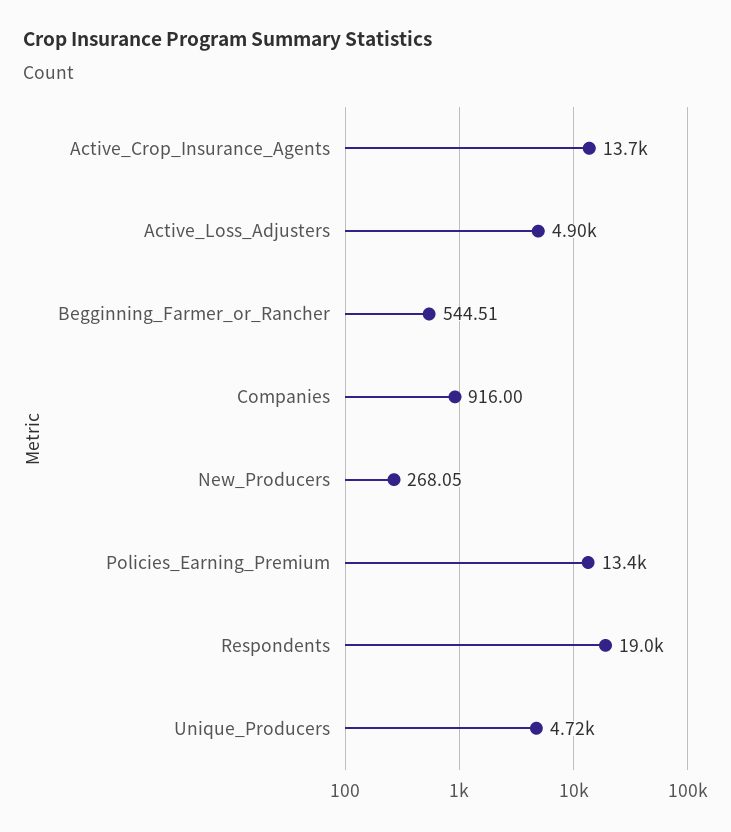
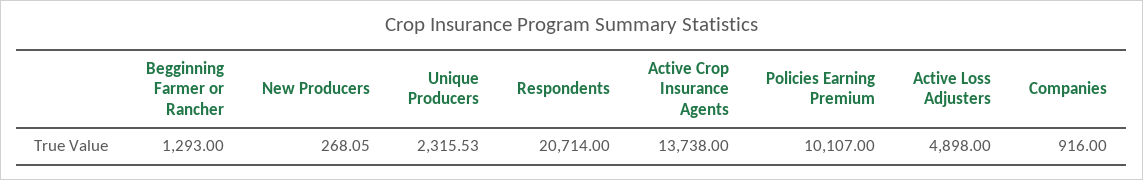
  {
    "Active_Crop_Insurance_Agents": 13738,
    "Active_Loss_Adjusters": 4898,
-   "Begginning_Farmer_or_Rancher": 544.51,
+   "Begginning_Farmer_or_Rancher": 1293,
    "Companies": 916,
    "New_Producers": 268.05,
-   "Policies_Earning_Premium": 13400,
+   "Policies_Earning_Premium": 10107,
-   "Respondents": 19000,
+   "Respondents": 20714,
-   "Unique_Producers": 4720
+   "Unique_Producers": 2315.53
  }

